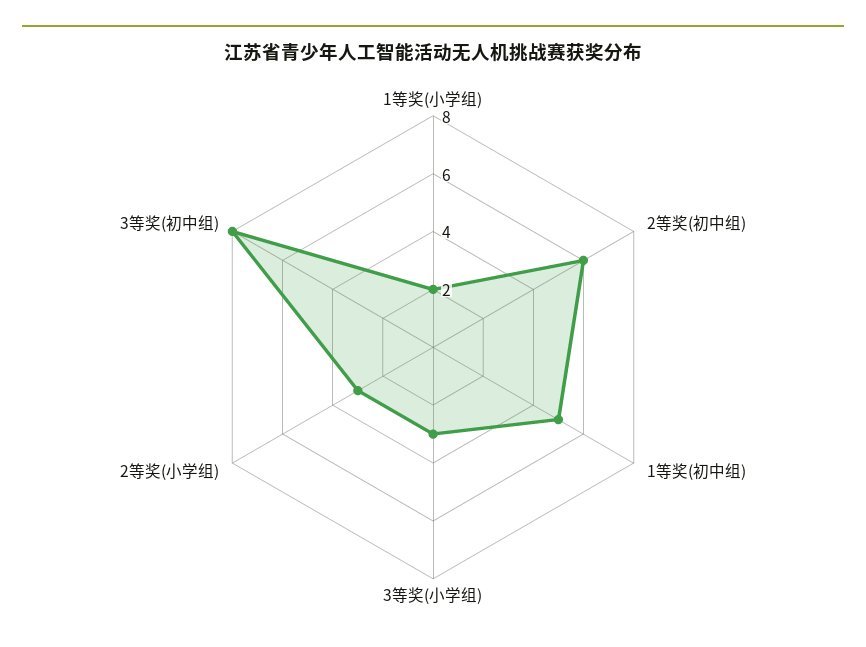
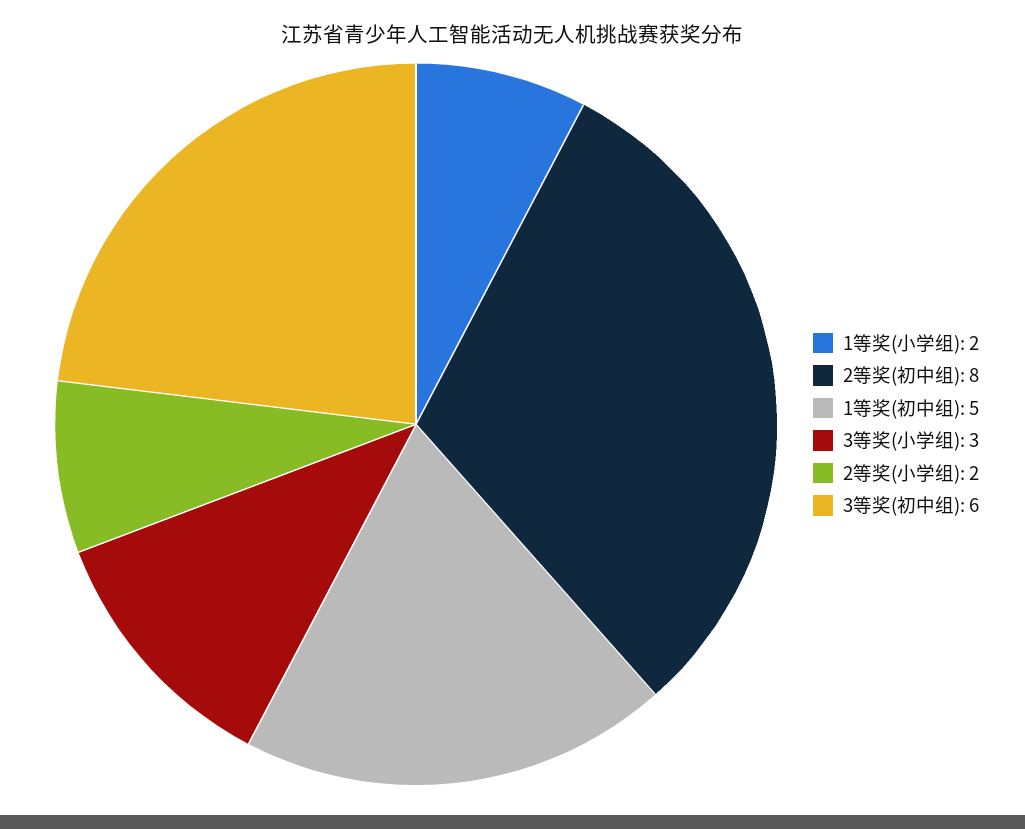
  {
    "1等奖(小学组)": 2,
-   "2等奖(初中组)": 6,
+   "2等奖(初中组)": 8,
    "1等奖(初中组)": 5,
    "3等奖(小学组)": 3,
-   "2等奖(小学组)": 3,
+   "2等奖(小学组)": 2,
-   "3等奖(初中组)": 8
+   "3等奖(初中组)": 6
  }

